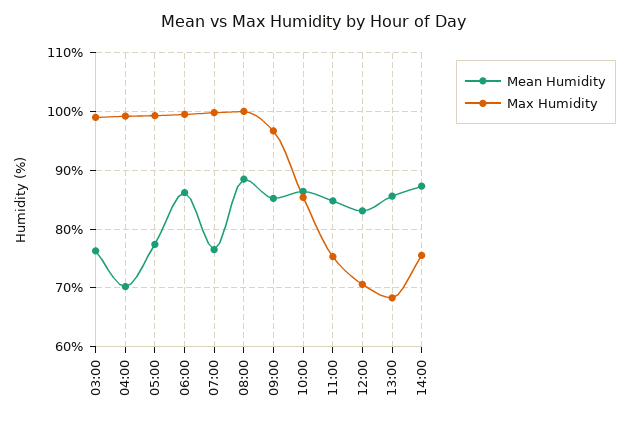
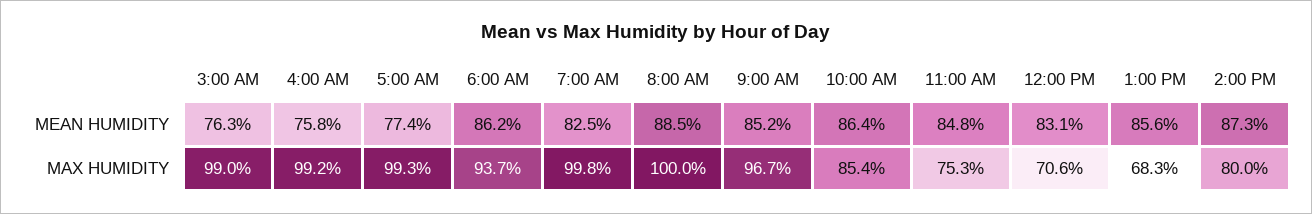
  {
    "Mean Humidity": {
      "03:00": 76.3,
-     "04:00": 70,
+     "04:00": 75.8,
      "05:00": 77.4,
      "06:00": 86.2,
-     "07:00": 76,
+     "07:00": 82.5,
      "08:00": 88.5,
      "09:00": 85.2,
      "10:00": 86.4,
      "11:00": 84.8,
      "12:00": 83.1,
      "13:00": 85.6,
      "14:00": 87.3
    },
    "Max Humidity": {
      "03:00": 99,
      "04:00": 99.2,
      "05:00": 99.3,
-     "06:00": 100,
+     "06:00": 93.7,
      "07:00": 99.8,
      "08:00": 100,
      "09:00": 96.7,
      "10:00": 85.4,
      "11:00": 75.3,
      "12:00": 70.6,
      "13:00": 68.3,
-     "14:00": 76
+     "14:00": 80
    }
  }

